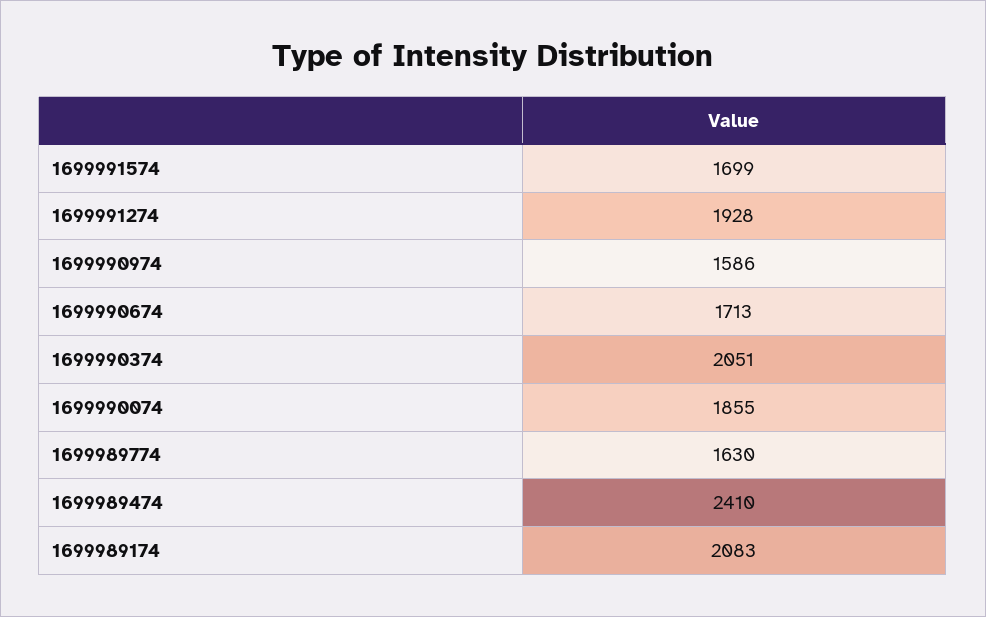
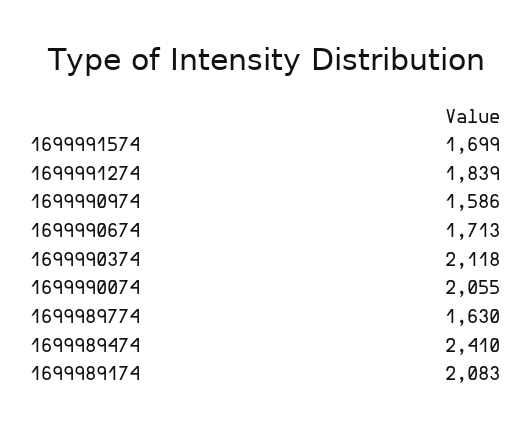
  {
    "1699991574": 1699,
-   "1699991274": 1928,
+   "1699991274": 1839,
    "1699990974": 1586,
    "1699990674": 1713,
-   "1699990374": 2051,
+   "1699990374": 2118,
-   "1699990074": 1855,
+   "1699990074": 2055,
    "1699989774": 1630,
    "1699989474": 2410,
    "1699989174": 2083
  }

